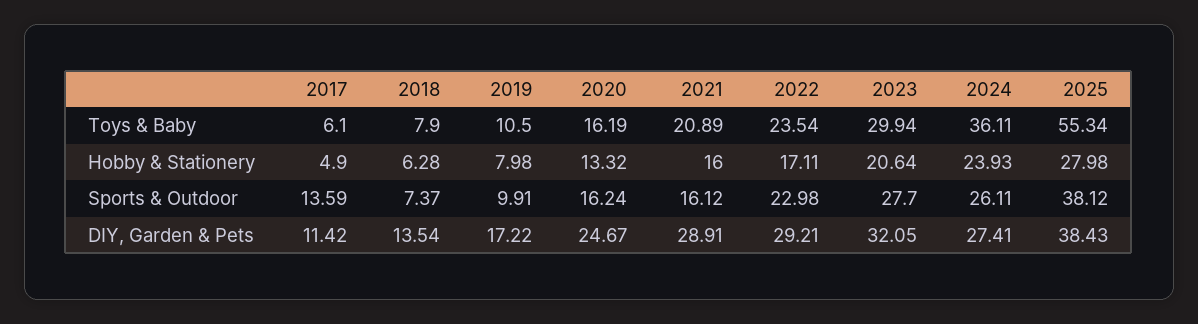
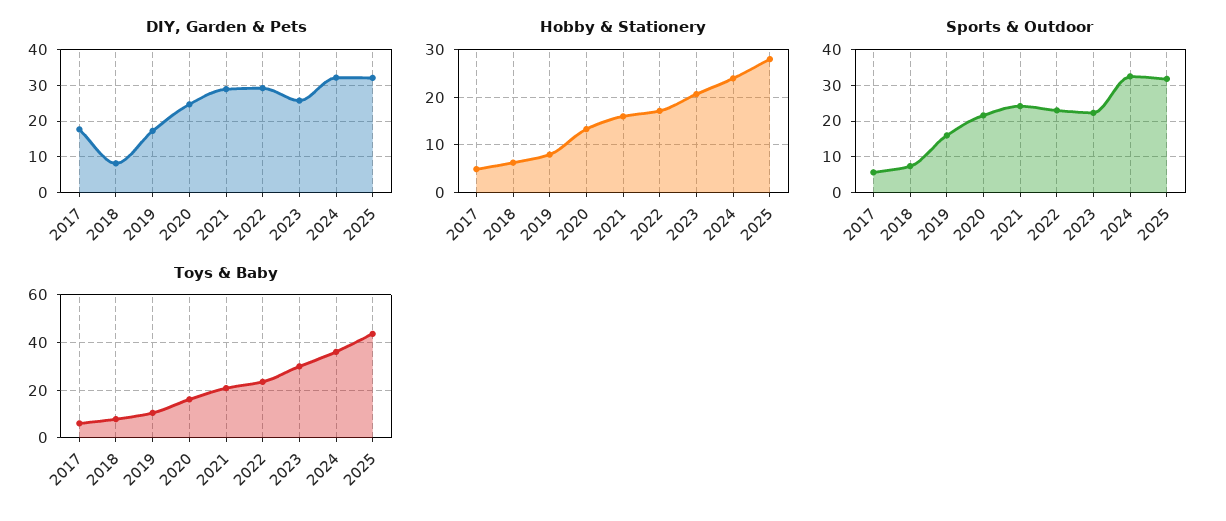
  {
    "Toys & Baby": {
      "2017": 6.1,
      "2018": 7.9,
      "2019": 10.5,
      "2020": 16.19,
      "2021": 20.89,
      "2022": 23.54,
      "2023": 29.94,
      "2024": 36.11,
-     "2025": 55.34
+     "2025": 45
    },
    "Hobby & Stationery": {
      "2017": 4.9,
      "2018": 6.28,
      "2019": 7.98,
      "2020": 13.32,
      "2021": 16,
      "2022": 17.11,
      "2023": 20.64,
      "2024": 23.93,
      "2025": 27.98
    },
    "Sports & Outdoor": {
-     "2017": 13.59,
+     "2017": 6,
      "2018": 7.37,
-     "2019": 9.91,
+     "2019": 16,
-     "2020": 16.24,
+     "2020": 22,
-     "2021": 16.12,
+     "2021": 24,
      "2022": 22.98,
-     "2023": 27.7,
+     "2023": 22,
-     "2024": 26.11,
+     "2024": 32,
-     "2025": 38.12
+     "2025": 32
    },
    "DIY, Garden & Pets": {
-     "2017": 11.42,
+     "2017": 18,
-     "2018": 13.54,
+     "2018": 8,
      "2019": 17.22,
      "2020": 24.67,
      "2021": 28.91,
      "2022": 29.21,
-     "2023": 32.05,
+     "2023": 26,
-     "2024": 27.41,
+     "2024": 32,
-     "2025": 38.43
+     "2025": 32
    }
  }

